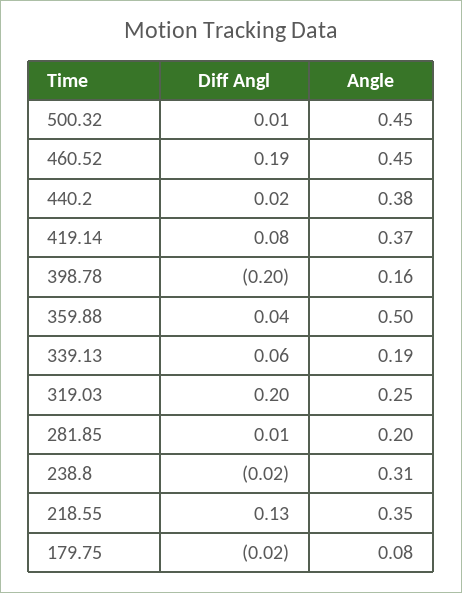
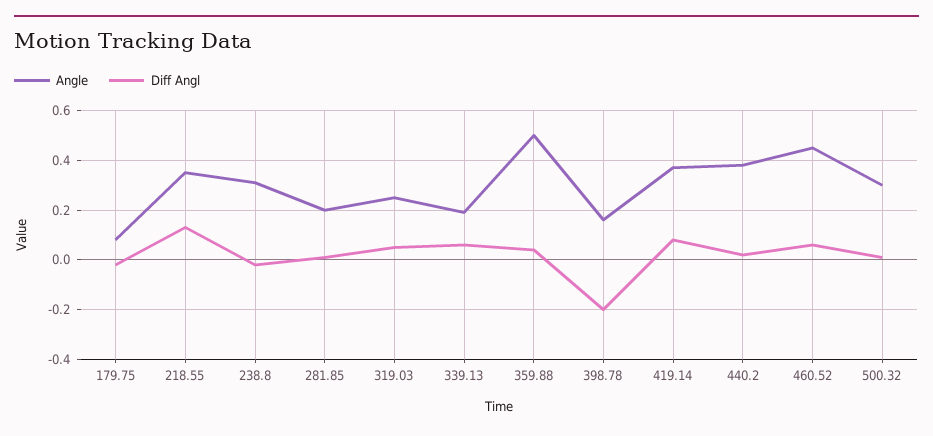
  {
    "Diff Angl": {
      "500.32": 0.01,
-     "460.52": 0.19,
+     "460.52": 0.05,
      "440.2": 0.02,
      "419.14": 0.08,
      "398.78": -0.2,
      "359.88": 0.04,
      "339.13": 0.06,
-     "319.03": 0.2,
+     "319.03": 0.05,
      "281.85": 0.01,
      "238.8": -0.02,
      "218.55": 0.13,
      "179.75": -0.02
    },
    "Angle": {
-     "500.32": 0.45,
+     "500.32": 0.3,
      "460.52": 0.45,
      "440.2": 0.38,
      "419.14": 0.37,
      "398.78": 0.16,
      "359.88": 0.5,
      "339.13": 0.19,
      "319.03": 0.25,
      "281.85": 0.2,
      "238.8": 0.31,
      "218.55": 0.35,
      "179.75": 0.08
    }
  }

